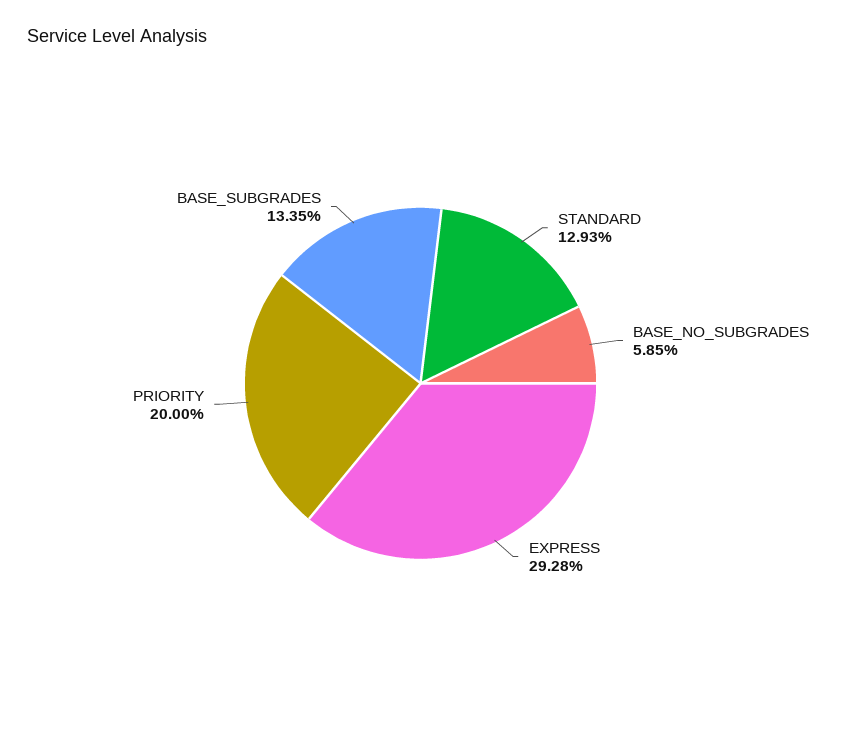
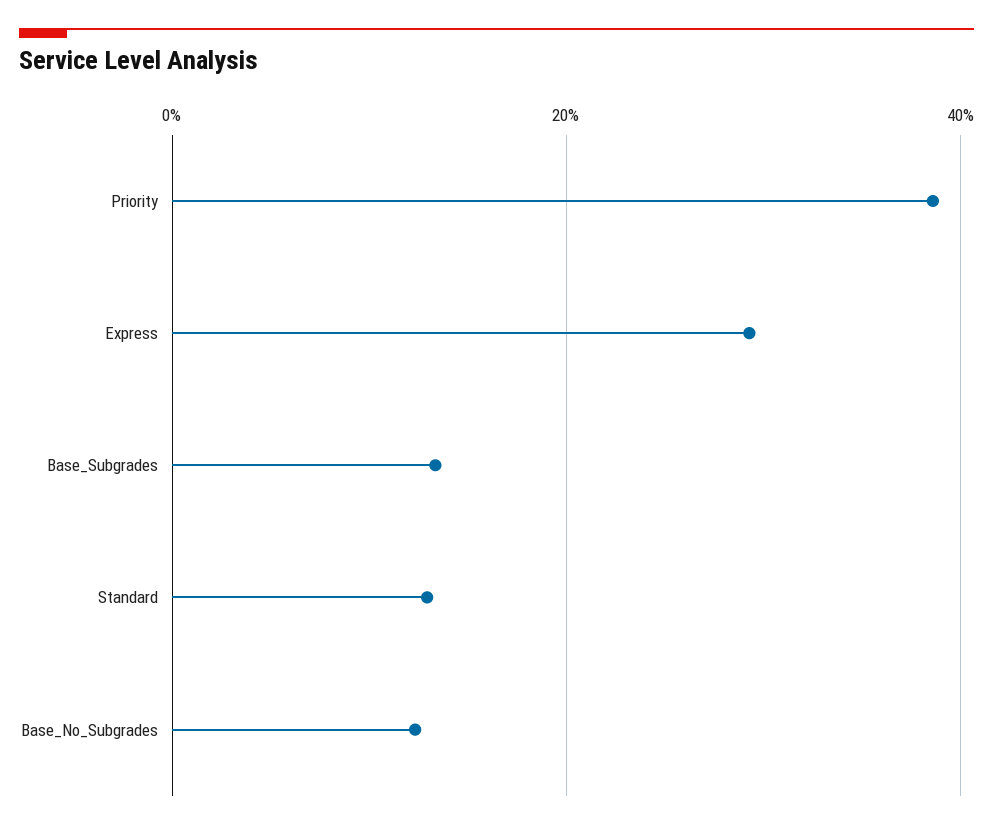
  {
    "STANDARD": 12.93,
-   "BASE_NO_SUBGRADES": 5.85,
+   "BASE_NO_SUBGRADES": 12,
    "EXPRESS": 29.28,
-   "PRIORITY": 20,
+   "PRIORITY": 38,
    "BASE_SUBGRADES": 13.35
  }

